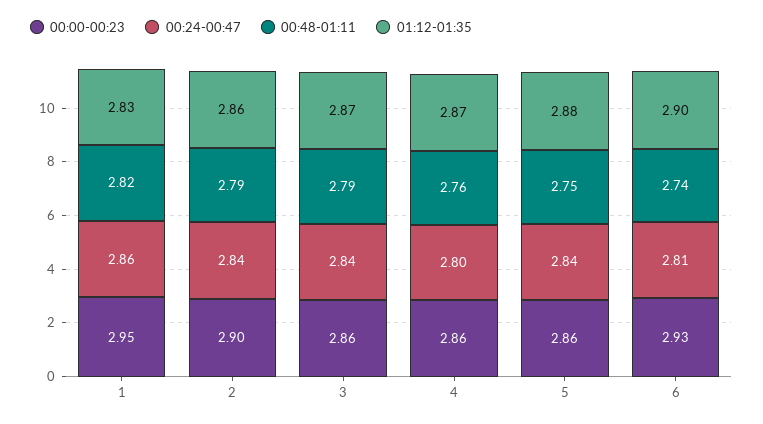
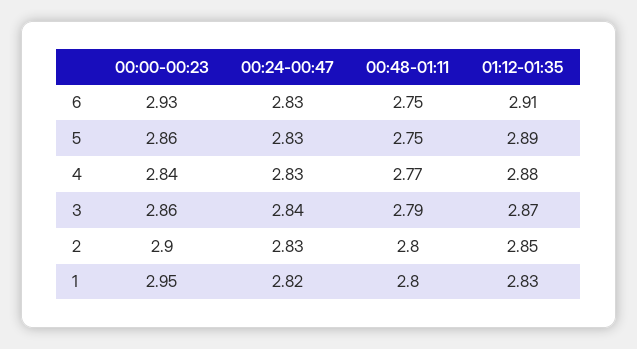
  {
    "00:00-00:23": {
      "1": 2.95,
      "2": 2.9,
      "3": 2.86,
-     "4": 2.86,
+     "4": 2.84,
      "5": 2.86,
      "6": 2.93
    },
    "00:24-00:47": {
-     "1": 2.86,
+     "1": 2.82,
-     "2": 2.84,
+     "2": 2.83,
      "3": 2.84,
-     "4": 2.8,
+     "4": 2.83,
-     "5": 2.84,
+     "5": 2.83,
-     "6": 2.81
+     "6": 2.83
    },
    "00:48-01:11": {
-     "1": 2.82,
+     "1": 2.8,
-     "2": 2.79,
+     "2": 2.8,
      "3": 2.79,
-     "4": 2.76,
+     "4": 2.77,
      "5": 2.75,
-     "6": 2.74
+     "6": 2.75
    },
    "01:12-01:35": {
      "1": 2.83,
-     "2": 2.86,
+     "2": 2.85,
      "3": 2.87,
-     "4": 2.87,
+     "4": 2.88,
-     "5": 2.88,
+     "5": 2.89,
-     "6": 2.9
+     "6": 2.91
    }
  }

